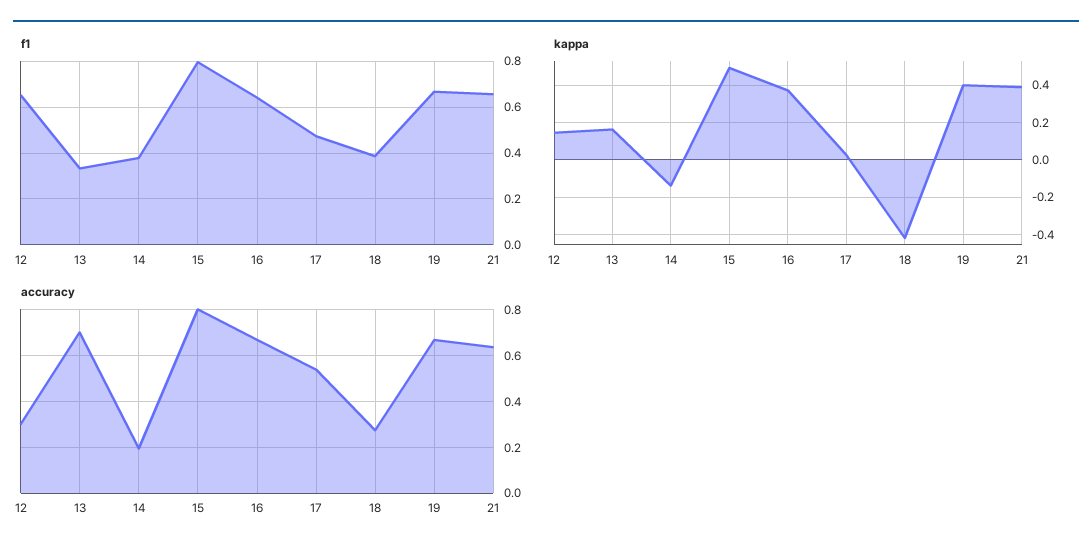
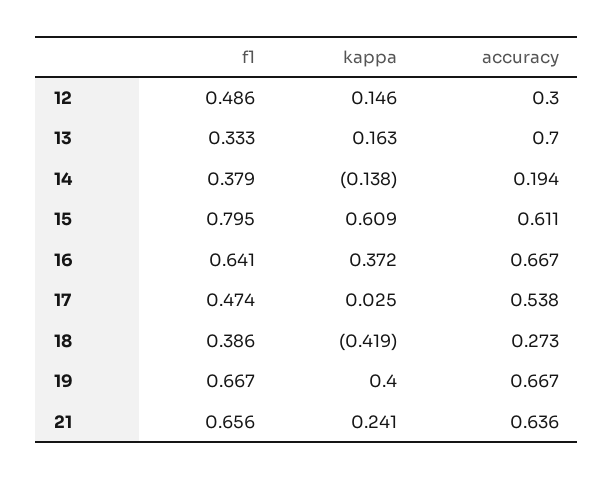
  {
    "f1": {
-     "12": 0.65,
+     "12": 0.486,
      "13": 0.333,
      "14": 0.379,
      "15": 0.795,
      "16": 0.641,
      "17": 0.474,
      "18": 0.386,
      "19": 0.667,
      "21": 0.656
    },
    "kappa": {
      "12": 0.146,
      "13": 0.163,
      "14": -0.138,
-     "15": 0.5,
+     "15": 0.609,
      "16": 0.372,
      "17": 0.025,
      "18": -0.419,
      "19": 0.4,
-     "21": 0.4
+     "21": 0.241
    },
    "accuracy": {
      "12": 0.3,
      "13": 0.7,
      "14": 0.194,
-     "15": 0.8,
+     "15": 0.611,
      "16": 0.667,
      "17": 0.538,
      "18": 0.273,
      "19": 0.667,
      "21": 0.636
    }
  }

